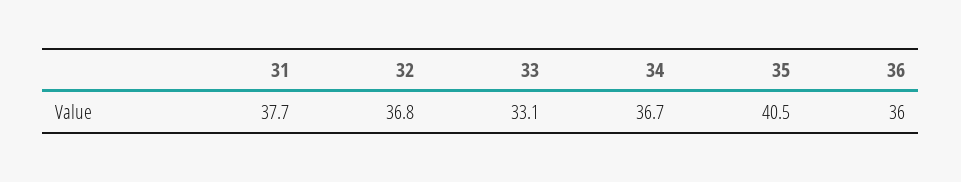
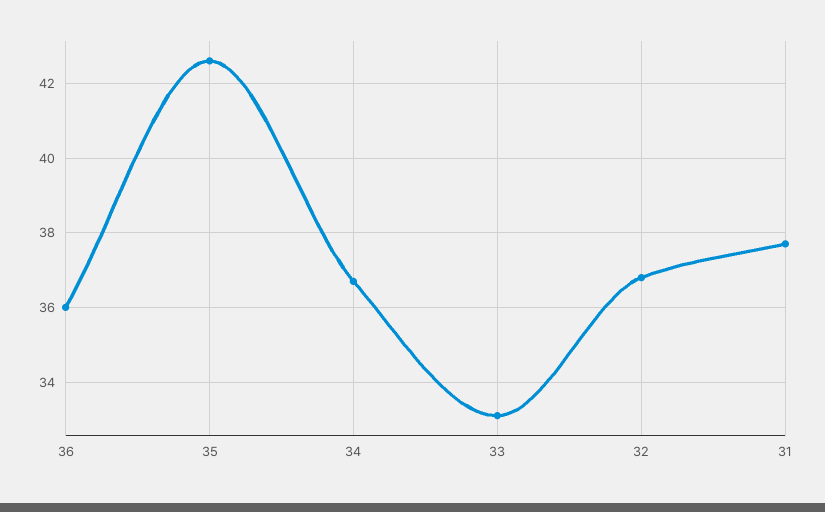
  {
    "31": 37.7,
    "32": 36.8,
    "33": 33.1,
    "34": 36.7,
-   "35": 40.5,
+   "35": 42.5,
    "36": 36
  }

